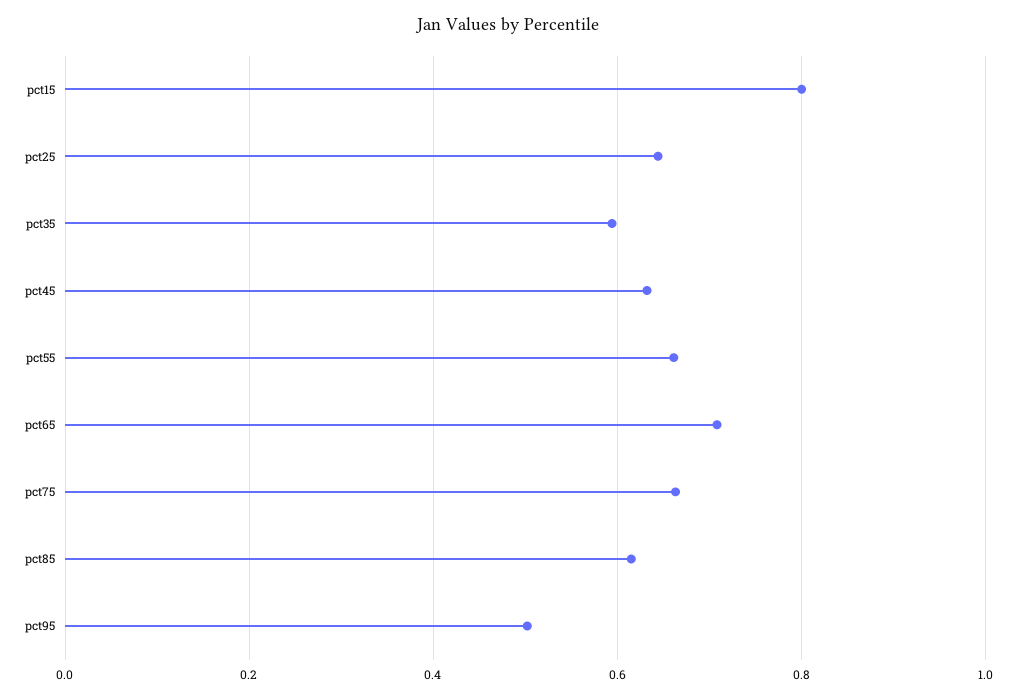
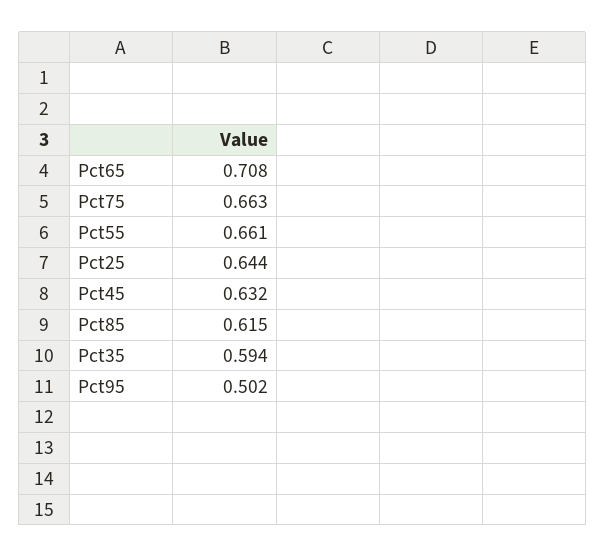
  {
-   "pct15": 0.8,
    "pct25": 0.644,
    "pct35": 0.594,
    "pct45": 0.632,
    "pct55": 0.661,
    "pct65": 0.708,
    "pct75": 0.663,
    "pct85": 0.615,
    "pct95": 0.502
  }

